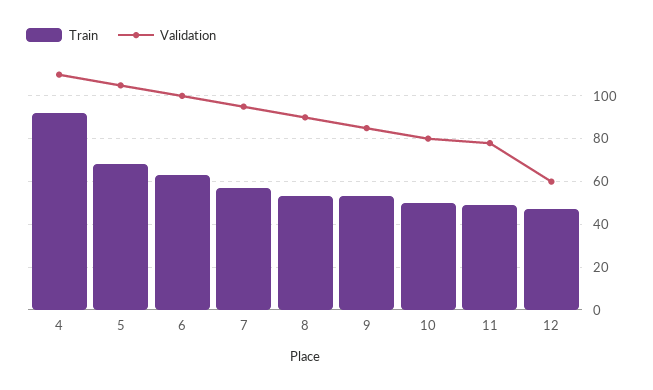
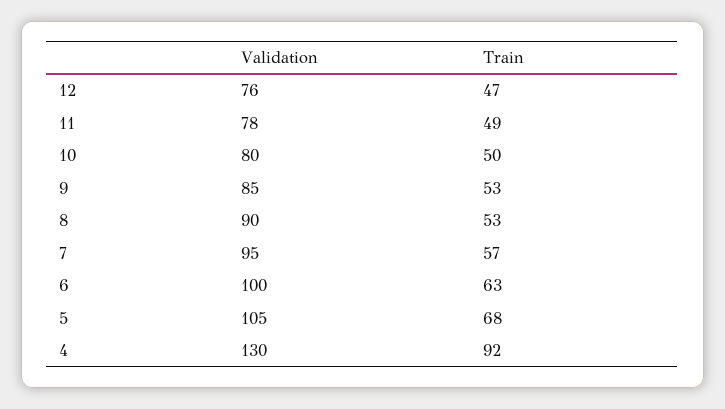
  {
    "Train": {
      "4": 92,
      "5": 68,
      "6": 63,
      "7": 57,
      "8": 53,
      "9": 53,
      "10": 50,
      "11": 49,
      "12": 47
    },
    "Validation": {
-     "4": 110,
+     "4": 130,
      "5": 105,
      "6": 100,
      "7": 95,
      "8": 90,
      "9": 85,
      "10": 80,
      "11": 78,
-     "12": 60
+     "12": 76
    }
  }

